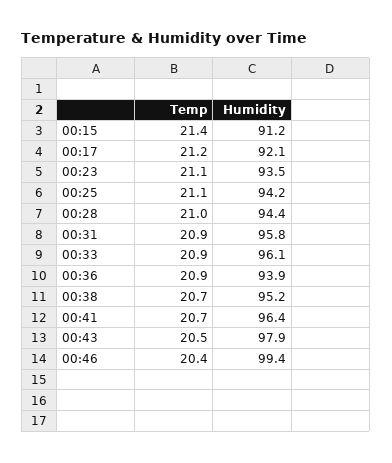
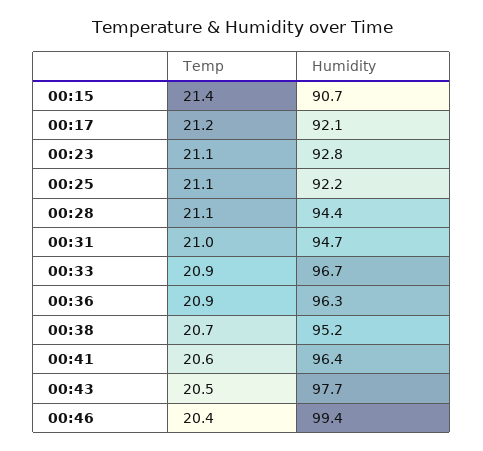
  {
    "Temp": {
      "00:15": 21.4,
      "00:17": 21.2,
      "00:23": 21.1,
      "00:25": 21.1,
-     "00:28": 21,
+     "00:28": 21.1,
-     "00:31": 20.9,
+     "00:31": 21,
      "00:33": 20.9,
      "00:36": 20.9,
      "00:38": 20.7,
-     "00:41": 20.7,
+     "00:41": 20.6,
      "00:43": 20.5,
      "00:46": 20.4
    },
    "Humidity": {
-     "00:15": 91.2,
+     "00:15": 90.7,
      "00:17": 92.1,
-     "00:23": 93.5,
+     "00:23": 92.8,
-     "00:25": 94.2,
+     "00:25": 92.2,
      "00:28": 94.4,
-     "00:31": 95.8,
+     "00:31": 94.7,
-     "00:33": 96.1,
+     "00:33": 96.7,
-     "00:36": 93.9,
+     "00:36": 96.3,
      "00:38": 95.2,
      "00:41": 96.4,
-     "00:43": 97.9,
+     "00:43": 97.7,
      "00:46": 99.4
    }
  }

